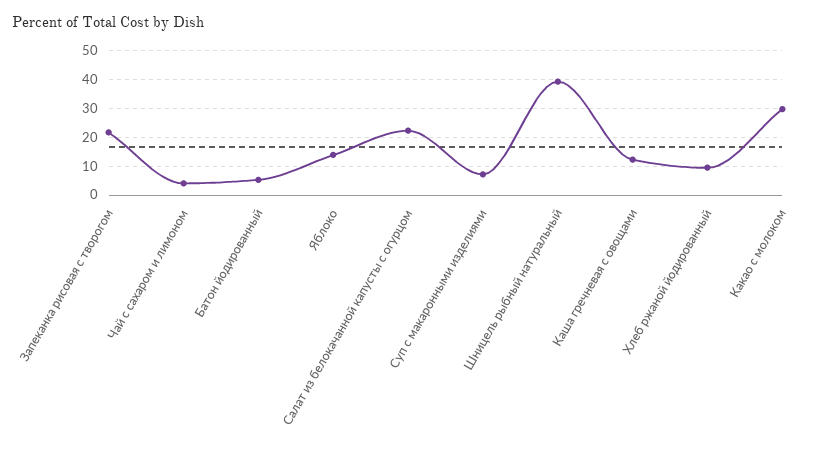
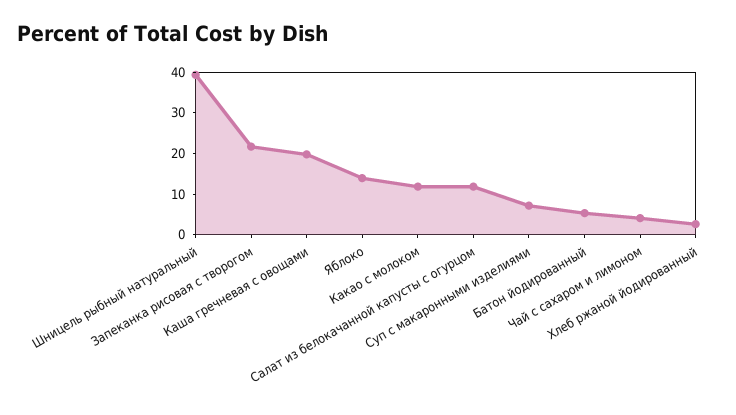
  {
    "Запеканка рисовая с творогом": 22,
    "Чай с сахаром и лимоном": 4,
    "Батон йодированный": 6,
    "Яблоко": 14,
-   "Салат из белокачанной капусты с огурцом": 22.5,
+   "Салат из белокачанной капусты с огурцом": 12,
    "Суп с макаронными изделиями": 8,
    "Шницель рыбный натуральный": 40,
-   "Каша гречневая с овощами": 12.5,
+   "Каша гречневая с овощами": 20,
-   "Хлеб ржаной йодированный": 10,
+   "Хлеб ржаной йодированный": 2,
-   "Какао с молоком": 30
+   "Какао с молоком": 12
  }

